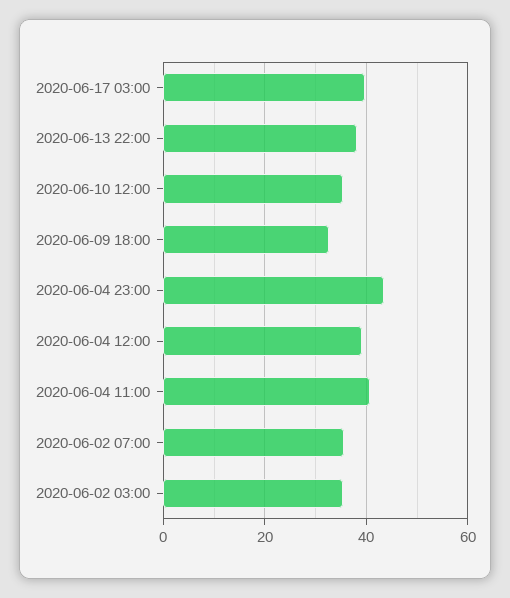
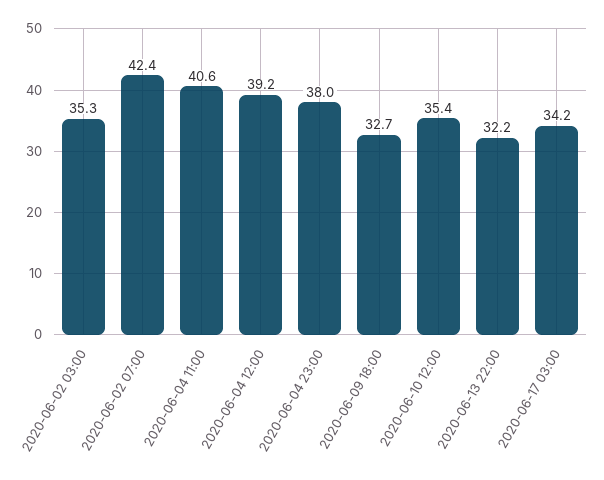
  {
-   "2020-06-17 03:00": 40,
+   "2020-06-17 03:00": 34.2,
-   "2020-06-13 22:00": 38,
+   "2020-06-13 22:00": 32.2,
    "2020-06-10 12:00": 35.4,
    "2020-06-09 18:00": 32.7,
-   "2020-06-04 23:00": 44,
+   "2020-06-04 23:00": 38,
    "2020-06-04 12:00": 39.2,
    "2020-06-04 11:00": 40.6,
-   "2020-06-02 07:00": 36,
+   "2020-06-02 07:00": 42.4,
    "2020-06-02 03:00": 35.3
  }

